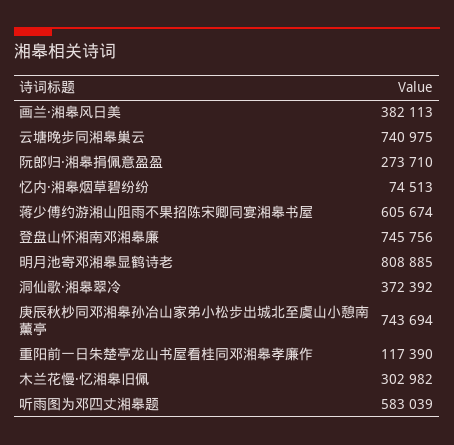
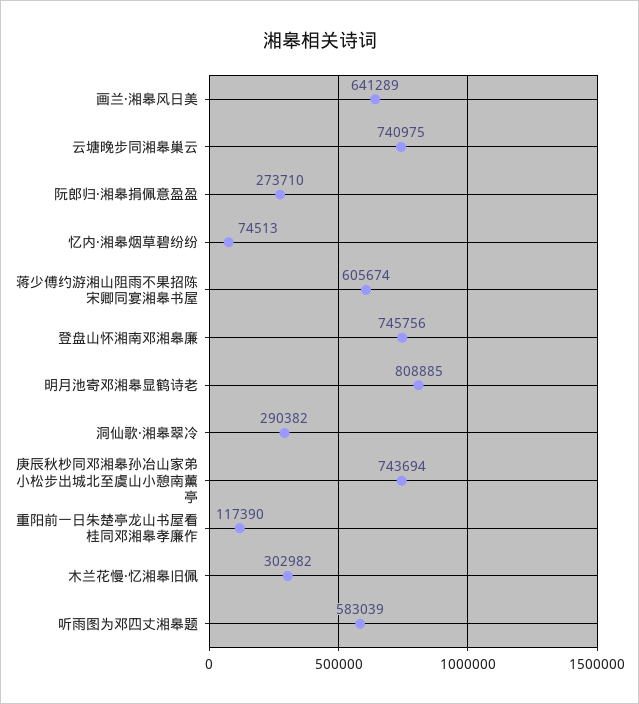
  {
-   "画兰·湘皋风日美": 382113,
+   "画兰·湘皋风日美": 641289,
    "云塘晚步同湘皋巢云": 740975,
    "阮郎归·湘皋捐佩意盈盈": 273710,
    "忆内·湘皋烟草碧纷纷": 74513,
    "蒋少傅约游湘山阻雨不果招陈宋卿同宴湘皋书屋": 605674,
    "登盘山怀湘南邓湘皋廉": 745756,
    "明月池寄邓湘皋显鹤诗老": 808885,
-   "洞仙歌·湘皋翠冷": 372392,
+   "洞仙歌·湘皋翠冷": 290382,
    "庚辰秋杪同邓湘皋孙冶山家弟小松步出城北至虞山小憩南薰亭": 743694,
    "重阳前一日朱楚亭龙山书屋看桂同邓湘皋孝廉作": 117390,
    "木兰花慢·忆湘皋旧佩": 302982,
    "听雨图为邓四丈湘皋题": 583039
  }

